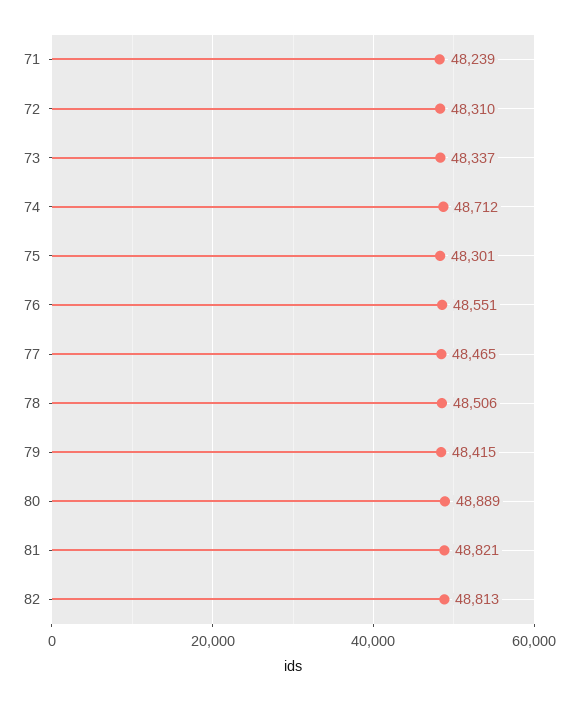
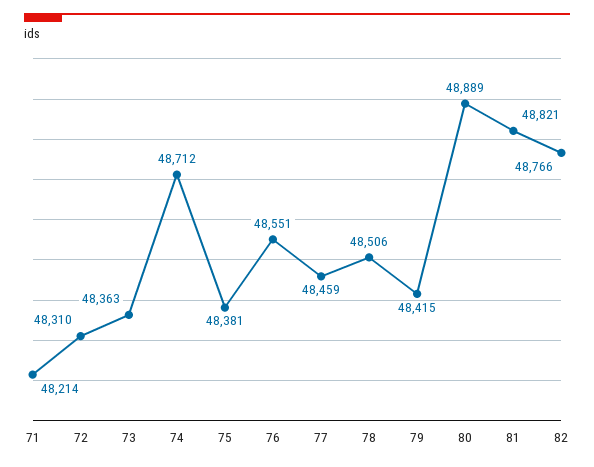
  {
-   "71": 48239,
+   "71": 48214,
    "72": 48310,
-   "73": 48337,
+   "73": 48363,
    "74": 48712,
-   "75": 48301,
+   "75": 48381,
    "76": 48551,
-   "77": 48465,
+   "77": 48459,
    "78": 48506,
    "79": 48415,
    "80": 48889,
    "81": 48821,
-   "82": 48813
+   "82": 48766
  }

